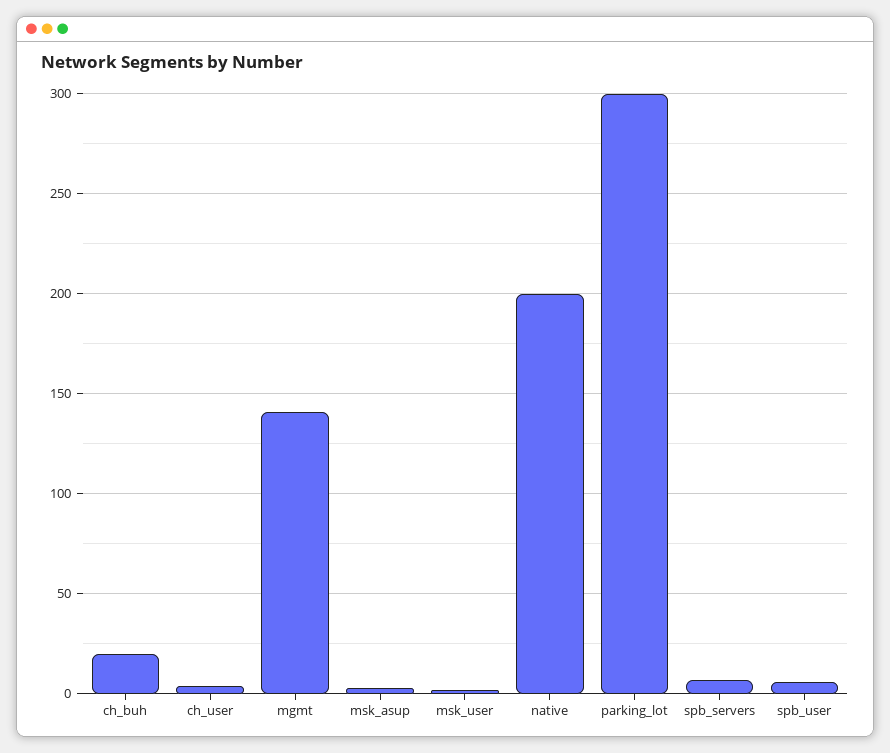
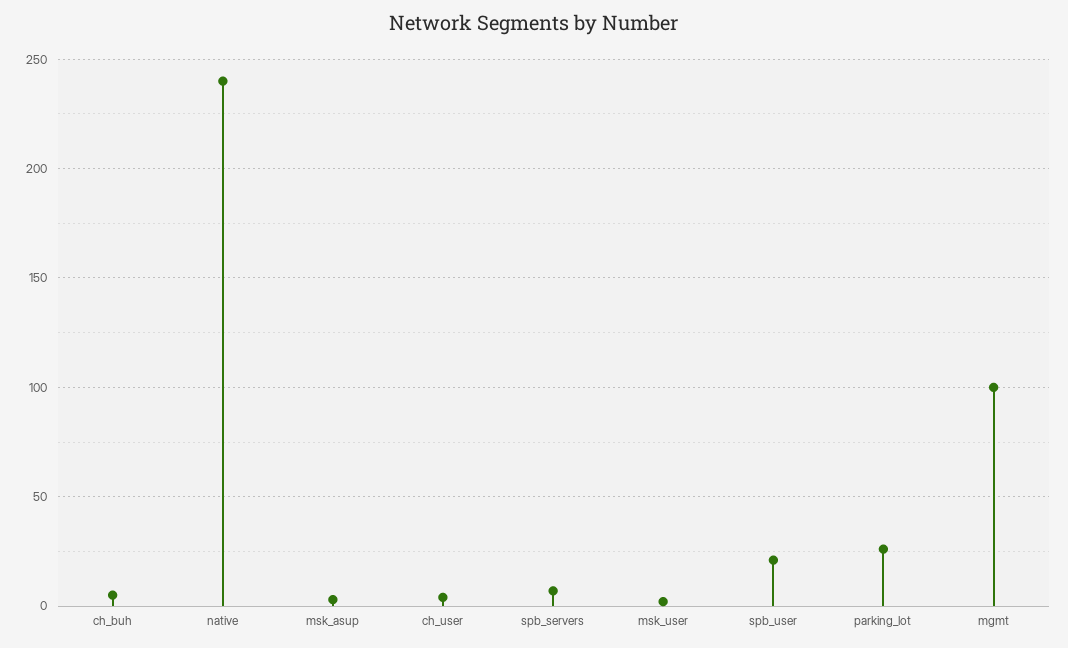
  {
-   "ch_buh": 20,
+   "ch_buh": 5,
    "ch_user": 5,
-   "mgmt": 140,
+   "mgmt": 100,
    "msk_asup": 5,
    "msk_user": 0,
-   "native": 200,
+   "native": 240,
-   "parking_lot": 300,
+   "parking_lot": 25,
    "spb_servers": 5,
-   "spb_user": 5
+   "spb_user": 20
  }

